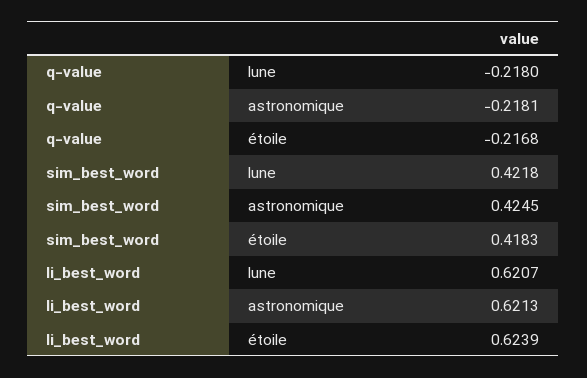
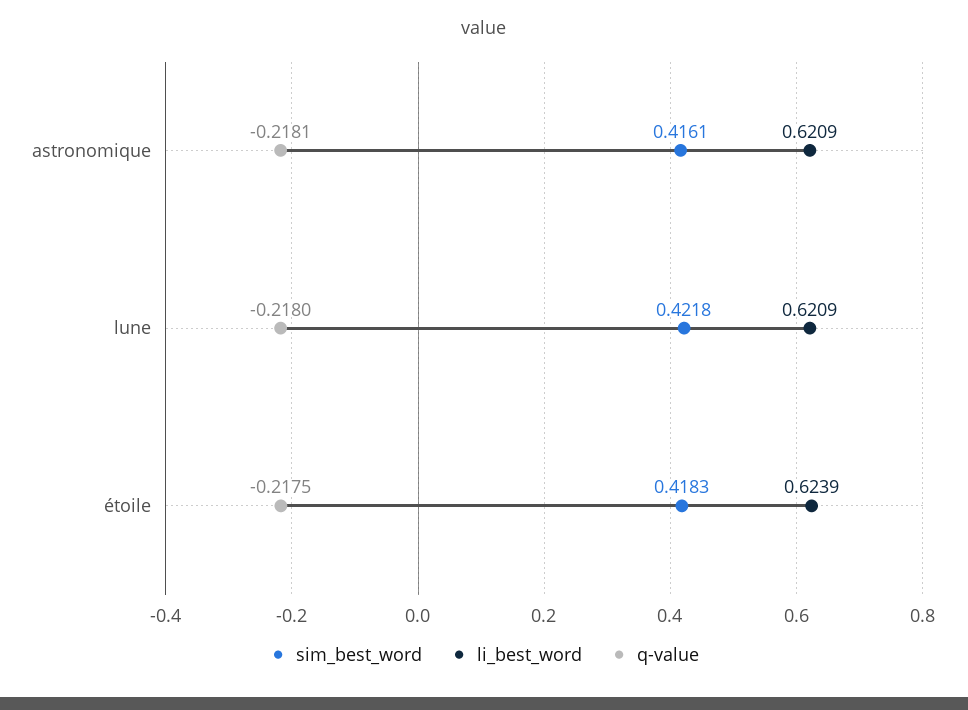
  {
    "q-value": {
      "lune": -0.218,
      "astronomique": -0.2181,
-     "étoile": -0.2168
+     "étoile": -0.2175
    },
    "sim_best_word": {
      "lune": 0.4218,
-     "astronomique": 0.4245,
+     "astronomique": 0.4161,
      "étoile": 0.4183
    },
    "li_best_word": {
-     "lune": 0.6207,
+     "lune": 0.6209,
-     "astronomique": 0.6213,
+     "astronomique": 0.6209,
      "étoile": 0.6239
    }
  }

